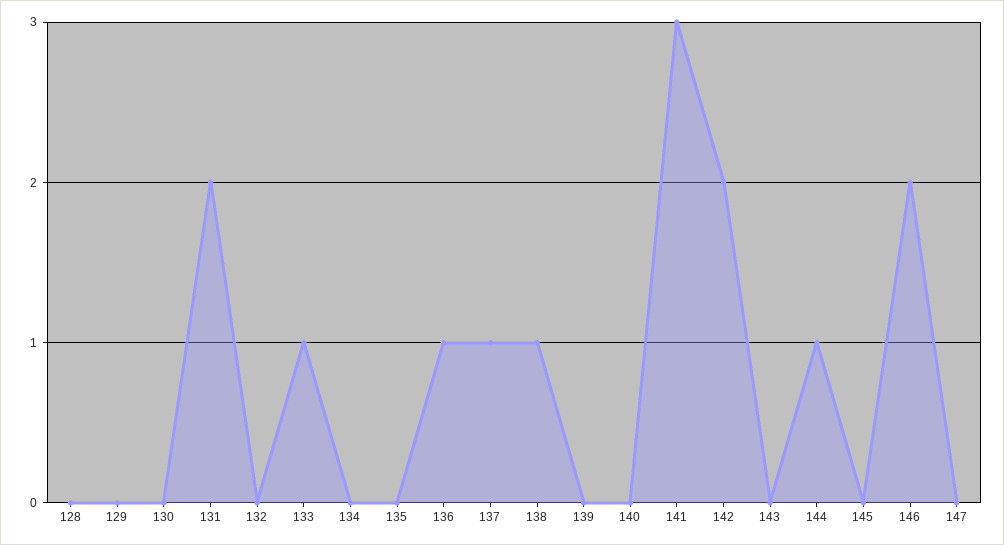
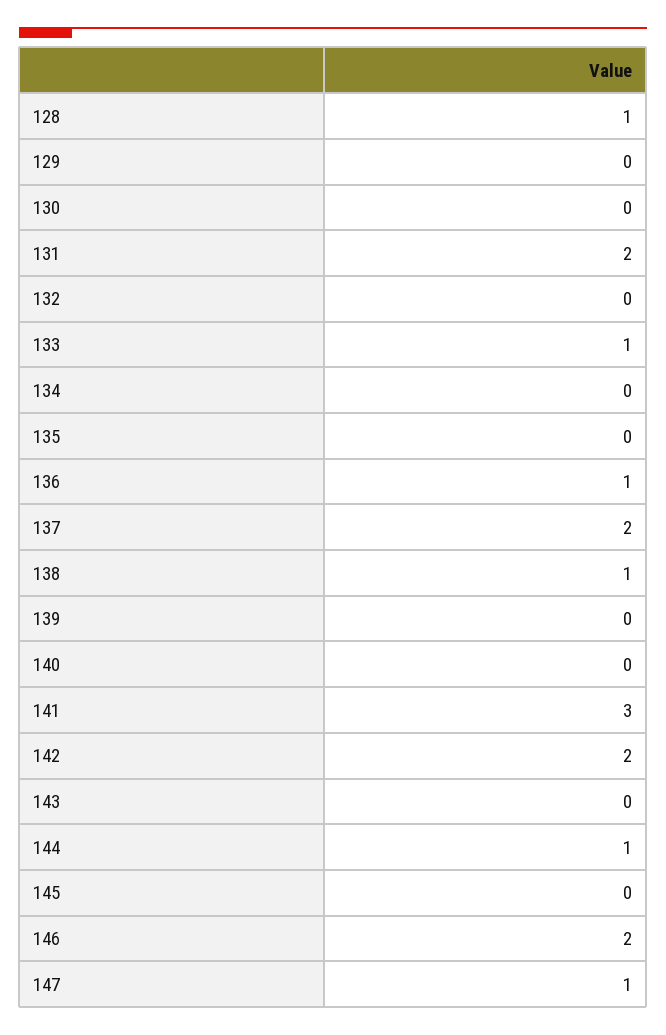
  {
-   "128": 0,
+   "128": 1,
    "129": 0,
    "130": 0,
    "131": 2,
    "132": 0,
    "133": 1,
    "134": 0,
    "135": 0,
    "136": 1,
-   "137": 1,
+   "137": 2,
    "138": 1,
    "139": 0,
    "140": 0,
    "141": 3,
    "142": 2,
    "143": 0,
    "144": 1,
    "145": 0,
    "146": 2,
-   "147": 0
+   "147": 1
  }

